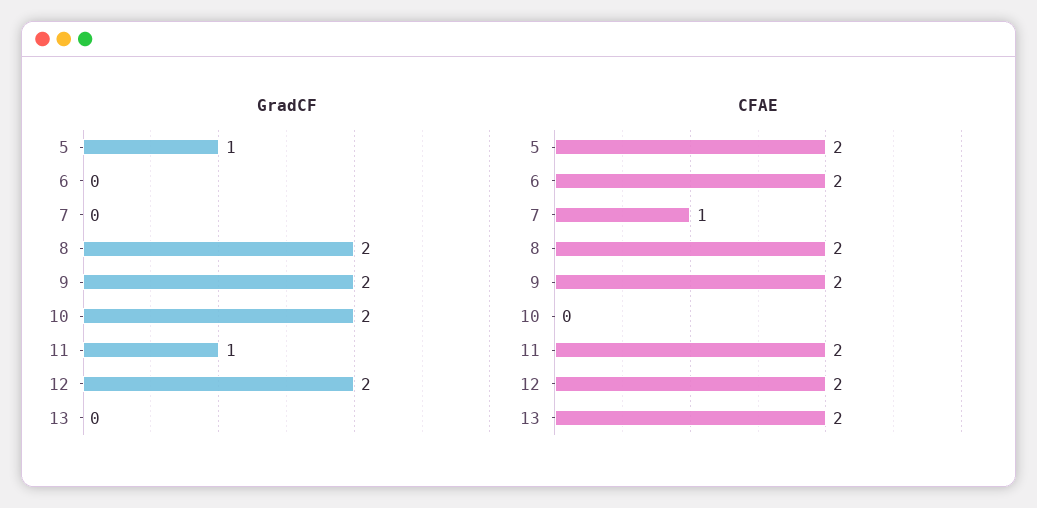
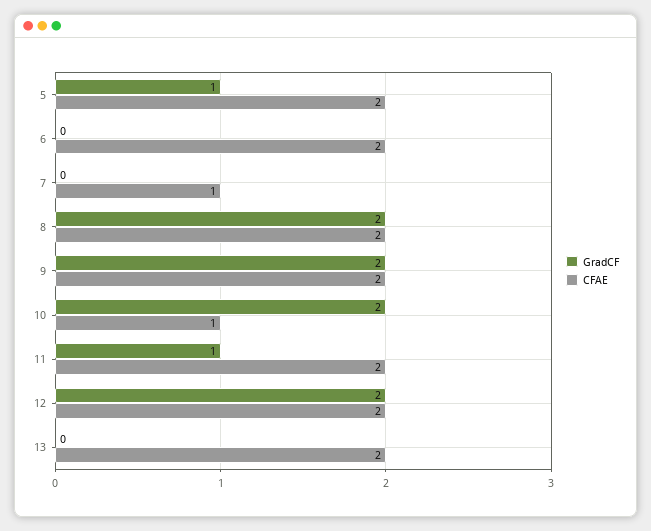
  {
    "GradCF": {
      "5": 1,
      "6": 0,
      "7": 0,
      "8": 2,
      "9": 2,
      "10": 2,
      "11": 1,
      "12": 2,
      "13": 0
    },
    "CFAE": {
      "5": 2,
      "6": 2,
      "7": 1,
      "8": 2,
      "9": 2,
-     "10": 0,
+     "10": 1,
      "11": 2,
      "12": 2,
      "13": 2
    }
  }

